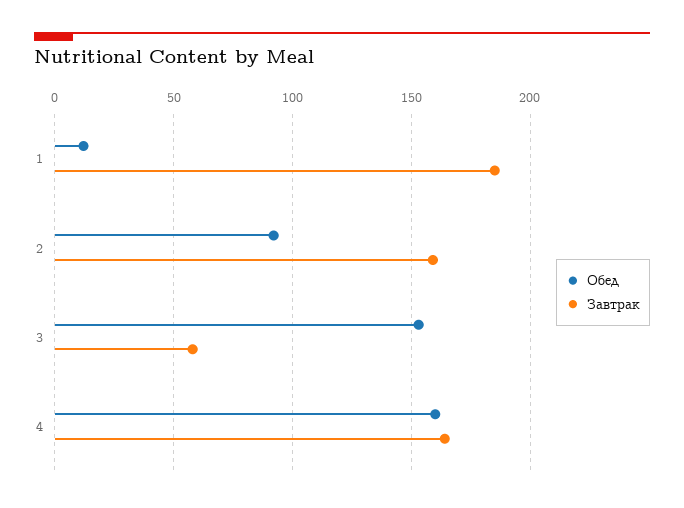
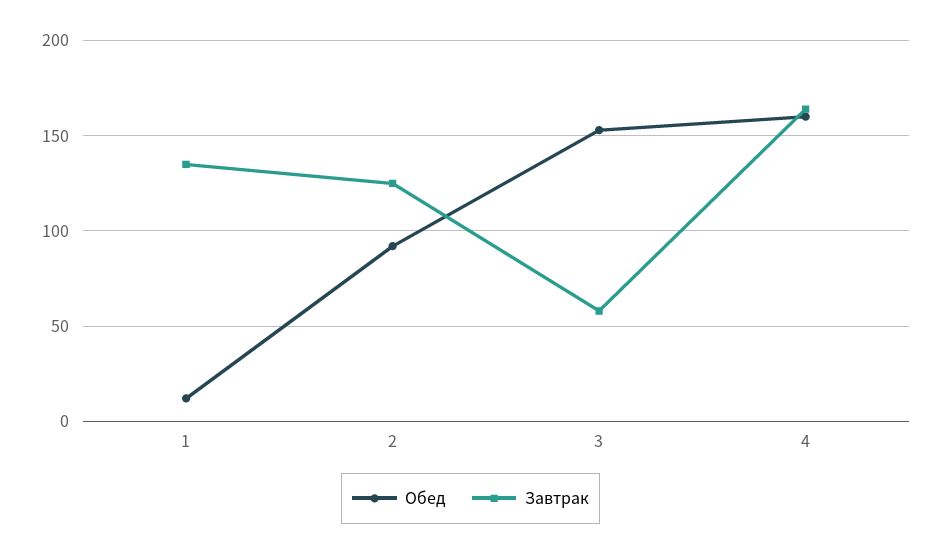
  {
    "Обед": {
      "1": 10,
      "2": 90,
      "3": 155,
      "4": 160
    },
    "Завтрак": {
-     "1": 185,
+     "1": 135,
-     "2": 160,
+     "2": 125,
      "3": 60,
      "4": 165
    }
  }

